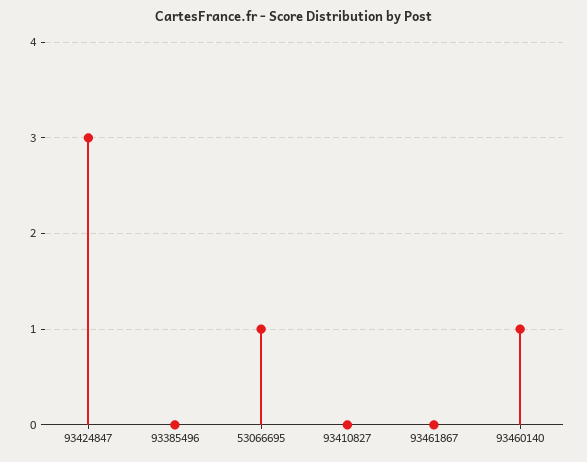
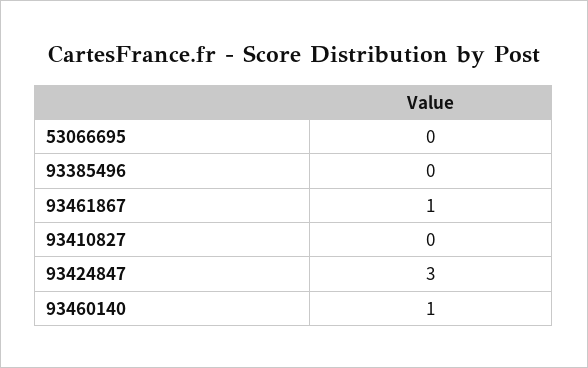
  {
    "93424847": 3,
    "93385496": 0,
-   "53066695": 1,
+   "53066695": 0,
    "93410827": 0,
-   "93461867": 0,
+   "93461867": 1,
    "93460140": 1
  }

